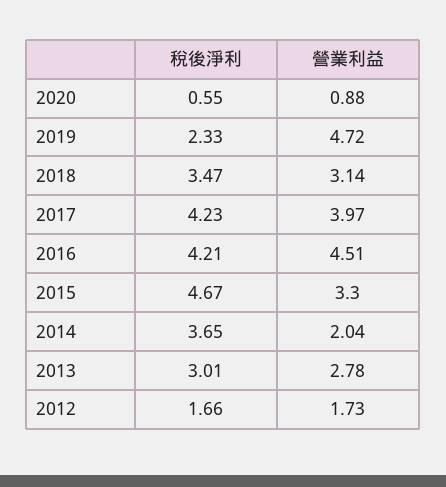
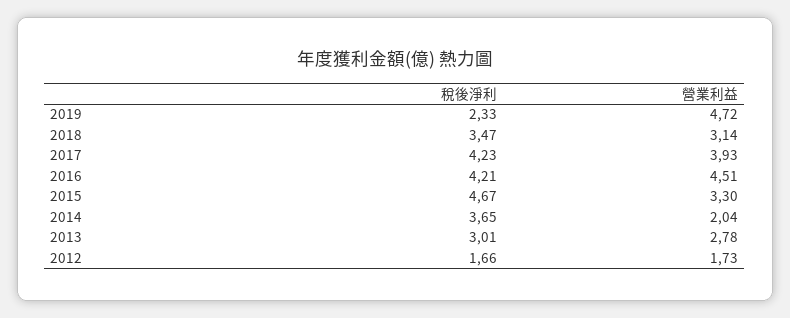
  {
    "稅後淨利": {
-     "2020": 0.55,
      "2019": 2.33,
      "2018": 3.47,
      "2017": 4.23,
      "2016": 4.21,
      "2015": 4.67,
      "2014": 3.65,
      "2013": 3.01,
      "2012": 1.66
    },
    "營業利益": {
-     "2020": 0.88,
      "2019": 4.72,
      "2018": 3.14,
-     "2017": 3.97,
+     "2017": 3.93,
      "2016": 4.51,
      "2015": 3.3,
      "2014": 2.04,
      "2013": 2.78,
      "2012": 1.73
    }
  }

